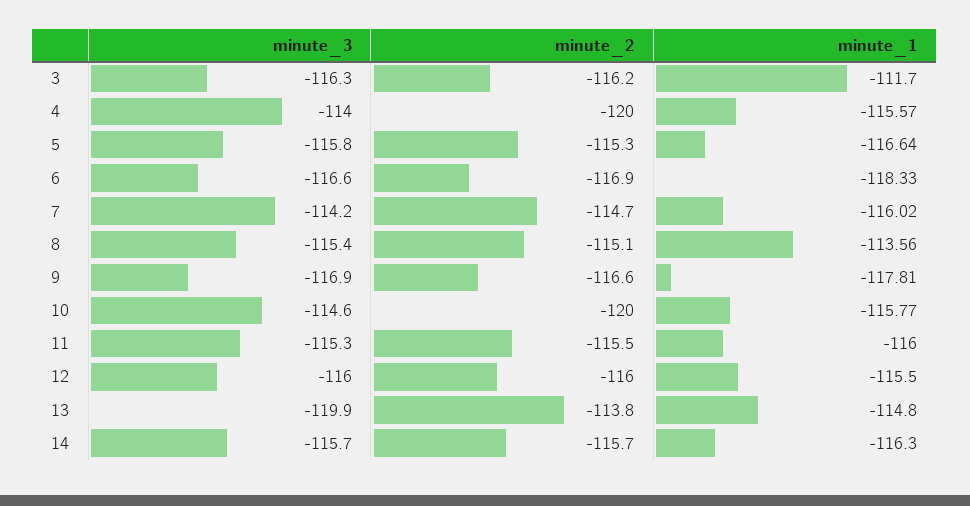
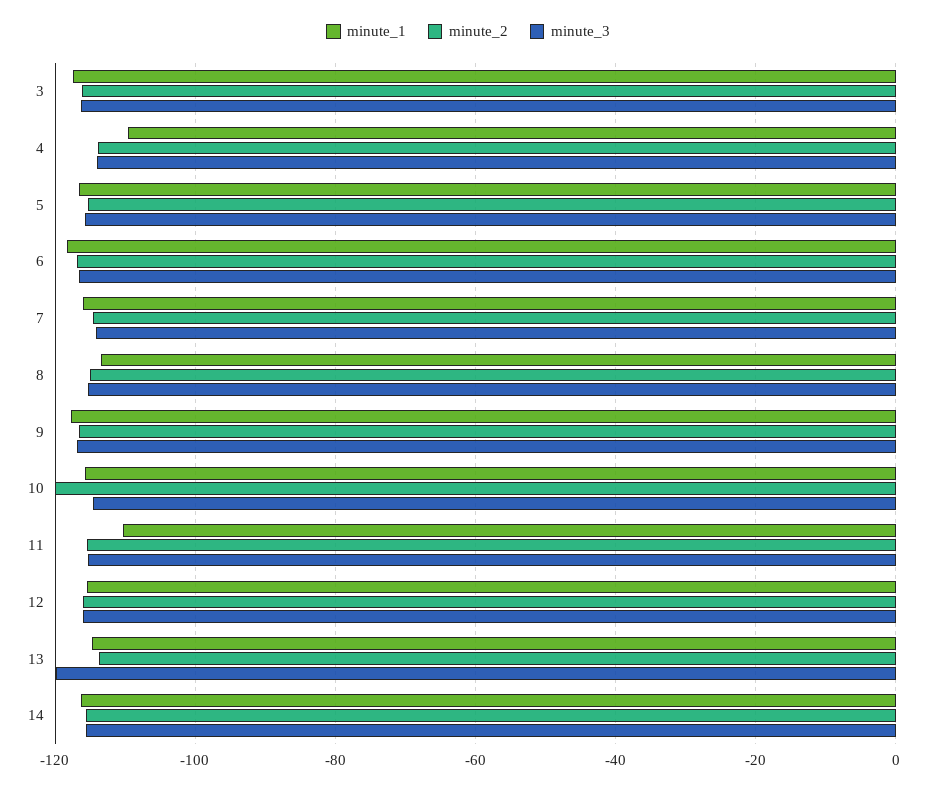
  {
    "minute_3": {
      "3": -116.3,
      "4": -114,
      "5": -115.8,
      "6": -116.6,
      "7": -114.2,
      "8": -115.4,
      "9": -116.9,
      "10": -114.6,
      "11": -115.3,
      "12": -116,
      "13": -119.9,
      "14": -115.7
    },
    "minute_2": {
      "3": -116.2,
-     "4": -120,
+     "4": -114,
      "5": -115.3,
      "6": -116.9,
      "7": -114.7,
      "8": -115.1,
      "9": -116.6,
      "10": -120,
      "11": -115.5,
      "12": -116,
      "13": -113.8,
      "14": -115.7
    },
    "minute_1": {
-     "3": -111.7,
+     "3": -118,
-     "4": -115.57,
+     "4": -110,
      "5": -116.64,
      "6": -118.33,
      "7": -116.02,
      "8": -113.56,
      "9": -117.81,
      "10": -115.77,
-     "11": -116,
+     "11": -110,
      "12": -115.5,
      "13": -114.8,
      "14": -116.3
    }
  }

